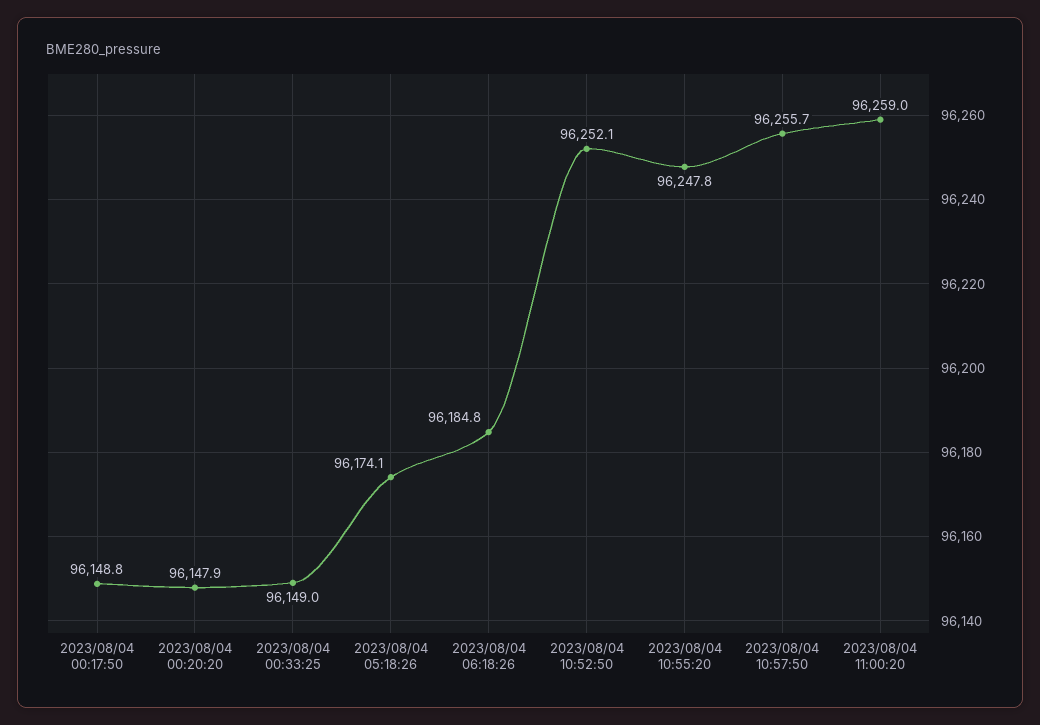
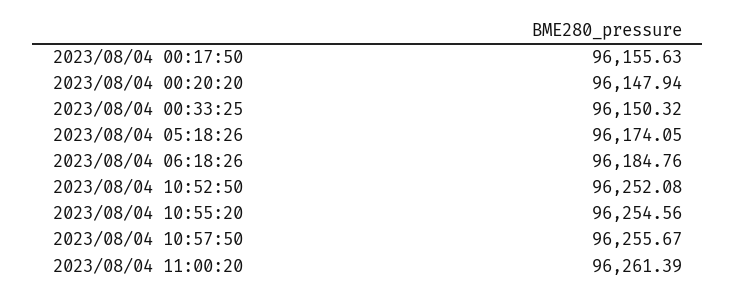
  {
-   "2023/08/04 00:17:50": 96148.8,
+   "2023/08/04 00:17:50": 96155.63,
    "2023/08/04 00:20:20": 96147.94,
-   "2023/08/04 00:33:25": 96149,
+   "2023/08/04 00:33:25": 96150.32,
    "2023/08/04 05:18:26": 96174.05,
    "2023/08/04 06:18:26": 96184.76,
    "2023/08/04 10:52:50": 96252.08,
-   "2023/08/04 10:55:20": 96247.8,
+   "2023/08/04 10:55:20": 96254.56,
    "2023/08/04 10:57:50": 96255.67,
-   "2023/08/04 11:00:20": 96259
+   "2023/08/04 11:00:20": 96261.39
  }

